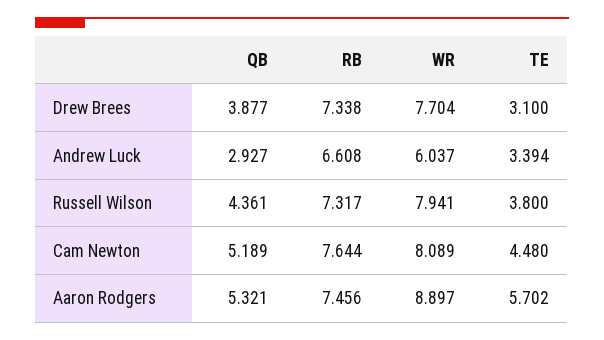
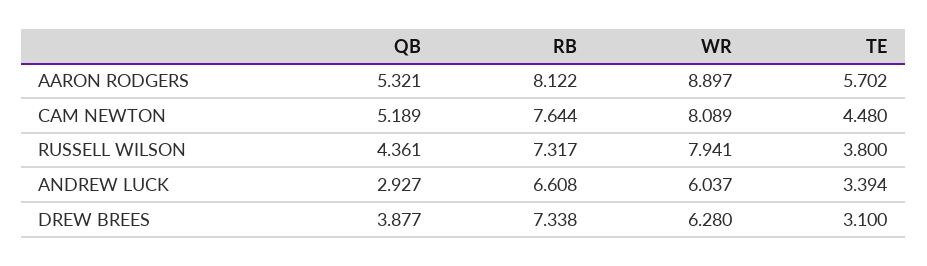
  {
    "QB": {
      "Drew Brees": 3.877,
      "Andrew Luck": 2.927,
      "Russell Wilson": 4.361,
      "Cam Newton": 5.189,
      "Aaron Rodgers": 5.321
    },
    "RB": {
      "Drew Brees": 7.338,
      "Andrew Luck": 6.608,
      "Russell Wilson": 7.317,
      "Cam Newton": 7.644,
-     "Aaron Rodgers": 7.456
+     "Aaron Rodgers": 8.122
    },
    "WR": {
-     "Drew Brees": 7.704,
+     "Drew Brees": 6.28,
      "Andrew Luck": 6.037,
      "Russell Wilson": 7.941,
      "Cam Newton": 8.089,
      "Aaron Rodgers": 8.897
    },
    "TE": {
      "Drew Brees": 3.1,
      "Andrew Luck": 3.394,
      "Russell Wilson": 3.8,
      "Cam Newton": 4.48,
      "Aaron Rodgers": 5.702
    }
  }

